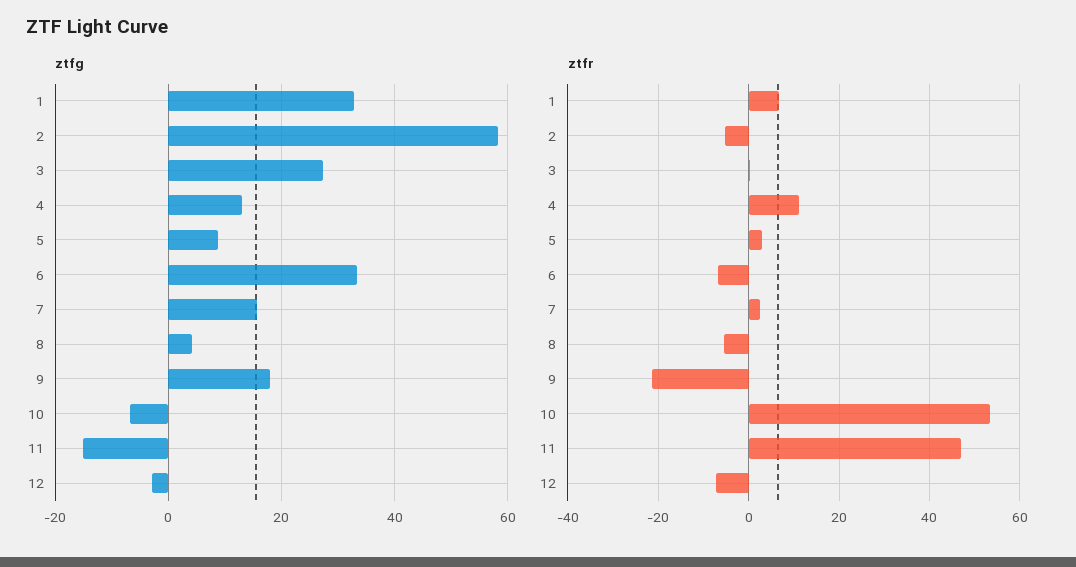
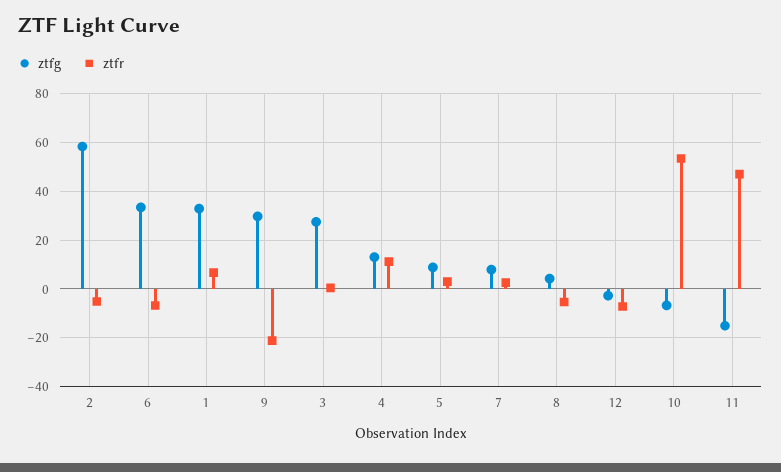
  {
    "ztfg": {
      "1": 32,
      "2": 58,
      "3": 28,
      "4": 12,
      "5": 8,
      "6": 34,
-     "7": 16,
+     "7": 7.5,
      "8": 4,
-     "9": 18,
+     "9": 30,
      "10": -6,
      "11": -16,
      "12": -2
    },
    "ztfr": {
      "1": 6,
      "2": -6,
      "3": 0,
      "4": 12,
      "5": 2,
      "6": -6,
      "7": 2,
      "8": -6,
      "9": -22,
      "10": 54,
      "11": 48,
      "12": -8
    }
  }

